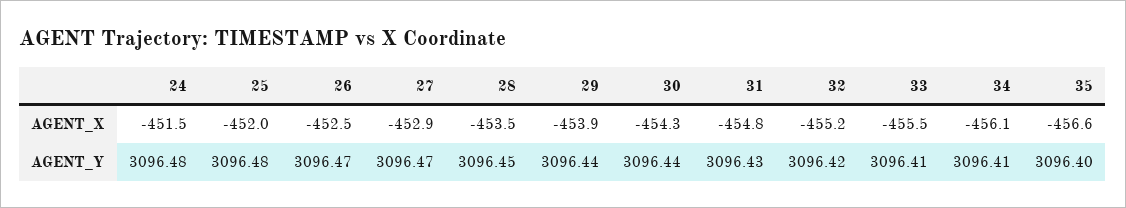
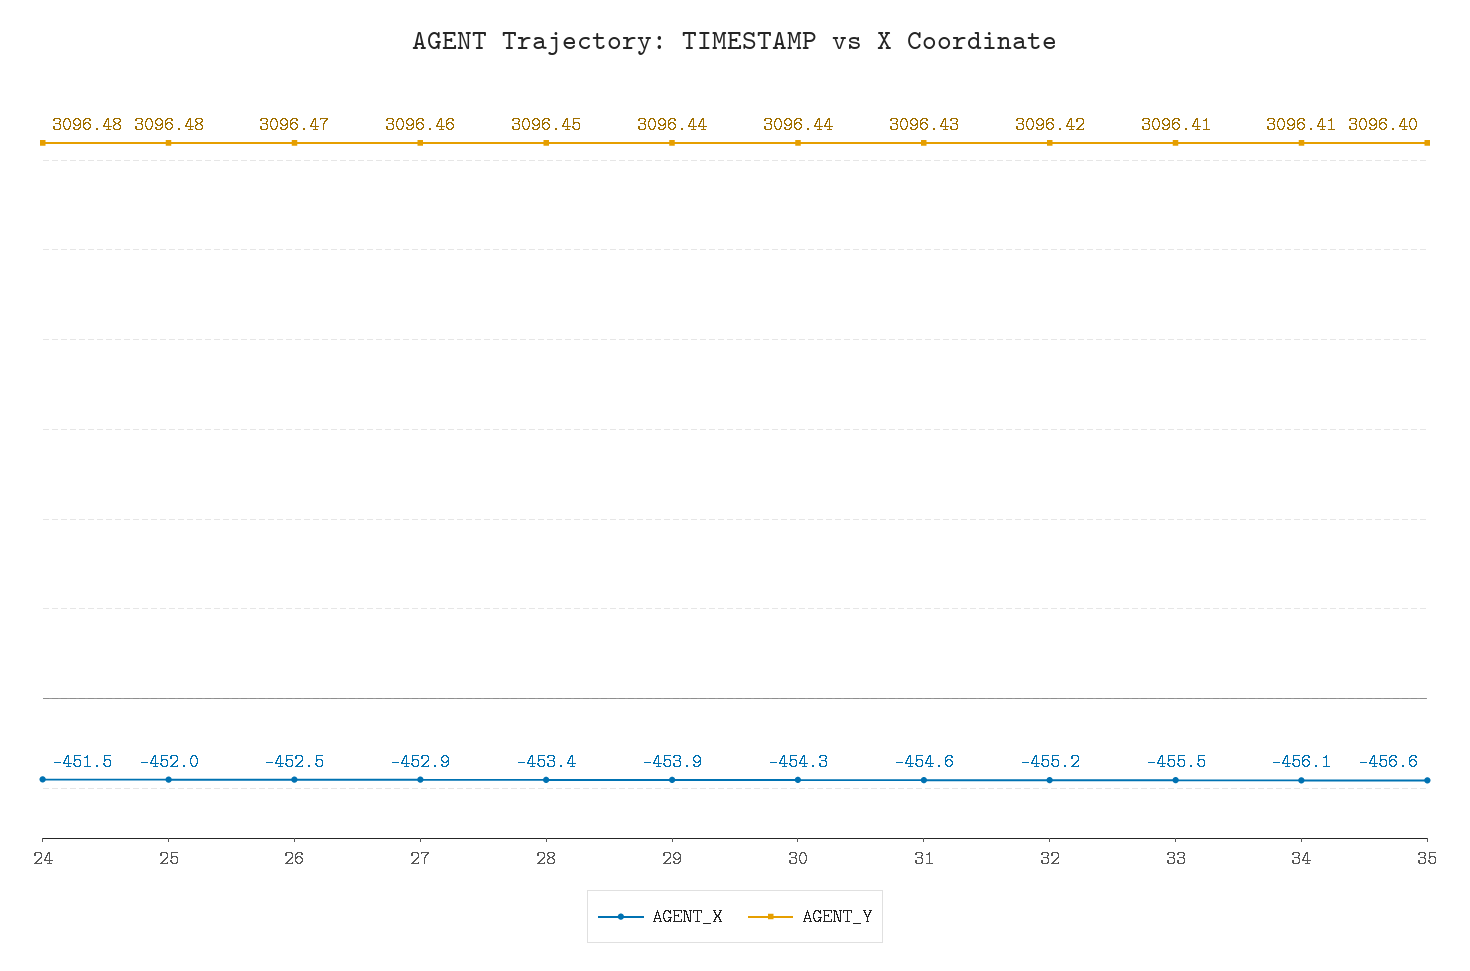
  {
    "AGENT_X": {
      "24": -451.5,
      "25": -452,
      "26": -452.5,
      "27": -452.9,
-     "28": -453.5,
+     "28": -453.4,
      "29": -453.9,
      "30": -454.3,
-     "31": -454.8,
+     "31": -454.6,
      "32": -455.2,
      "33": -455.5,
      "34": -456.1,
      "35": -456.6
    },
    "AGENT_Y": {
      "24": 3096.48,
      "25": 3096.48,
      "26": 3096.47,
-     "27": 3096.47,
+     "27": 3096.46,
      "28": 3096.45,
      "29": 3096.44,
      "30": 3096.44,
      "31": 3096.43,
      "32": 3096.42,
      "33": 3096.41,
      "34": 3096.41,
      "35": 3096.4
    }
  }

